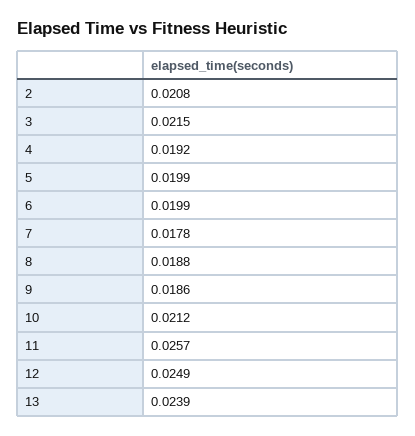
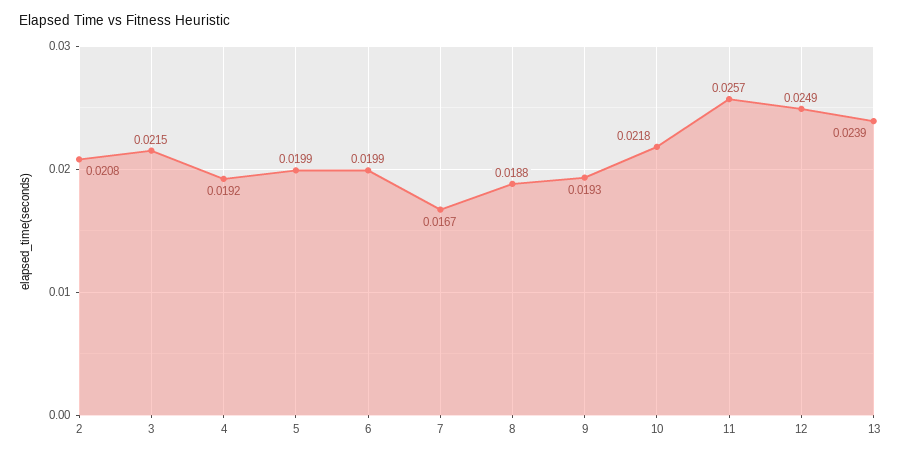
  {
    "2": 0.0208,
    "3": 0.0215,
    "4": 0.0192,
    "5": 0.0199,
    "6": 0.0199,
-   "7": 0.0178,
+   "7": 0.0167,
    "8": 0.0188,
-   "9": 0.0186,
+   "9": 0.0193,
-   "10": 0.0212,
+   "10": 0.0218,
    "11": 0.0257,
    "12": 0.0249,
    "13": 0.0239
  }

